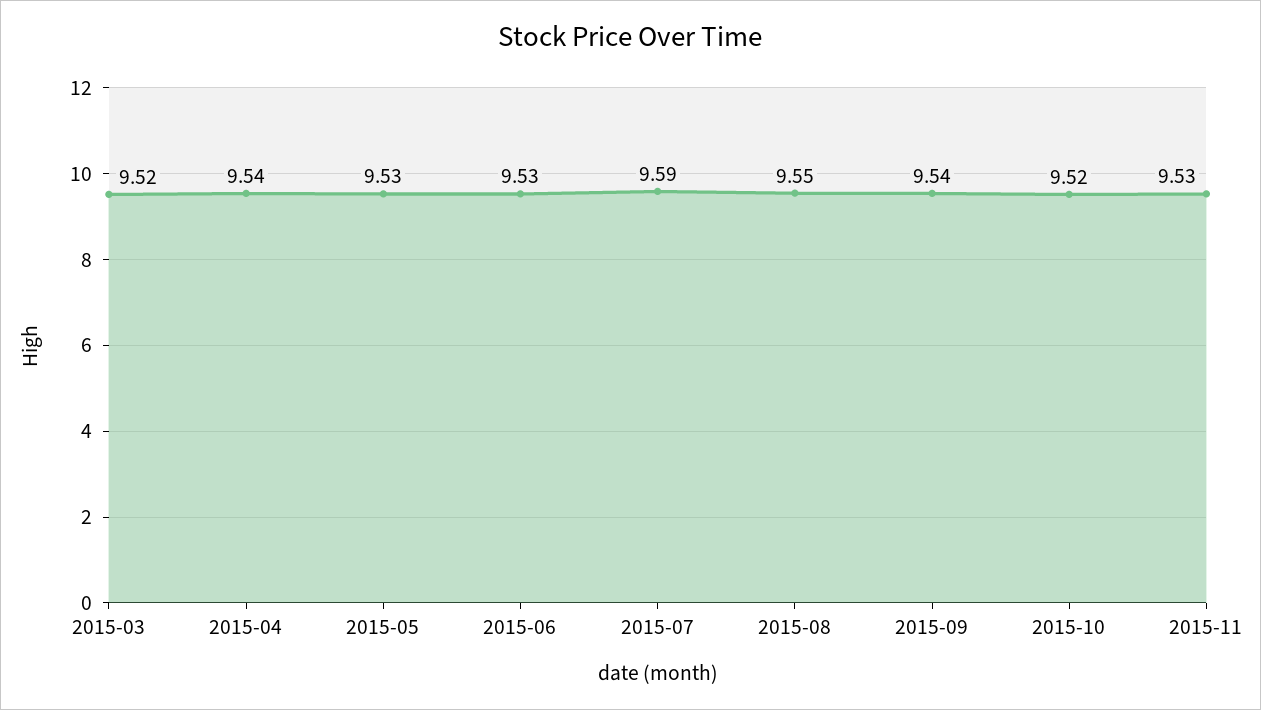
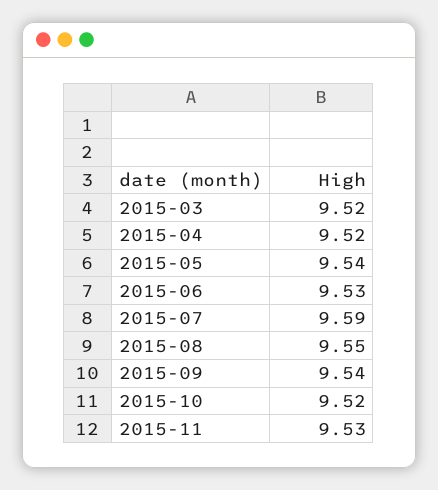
  {
    "2015-03": 9.52,
-   "2015-04": 9.54,
+   "2015-04": 9.52,
-   "2015-05": 9.53,
+   "2015-05": 9.54,
    "2015-06": 9.53,
    "2015-07": 9.59,
    "2015-08": 9.55,
    "2015-09": 9.54,
    "2015-10": 9.52,
    "2015-11": 9.53
  }

